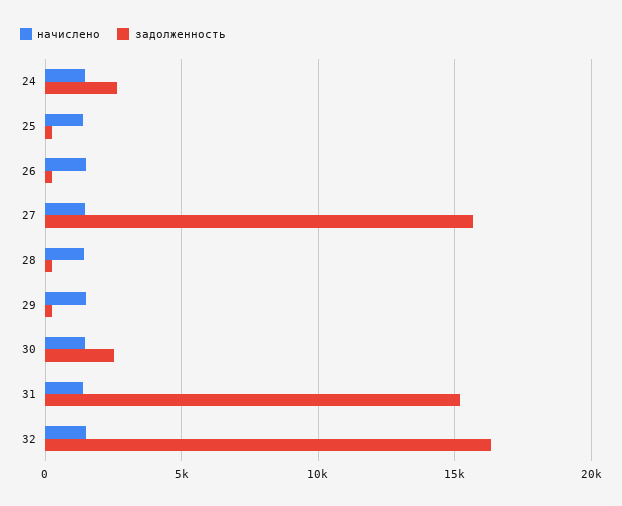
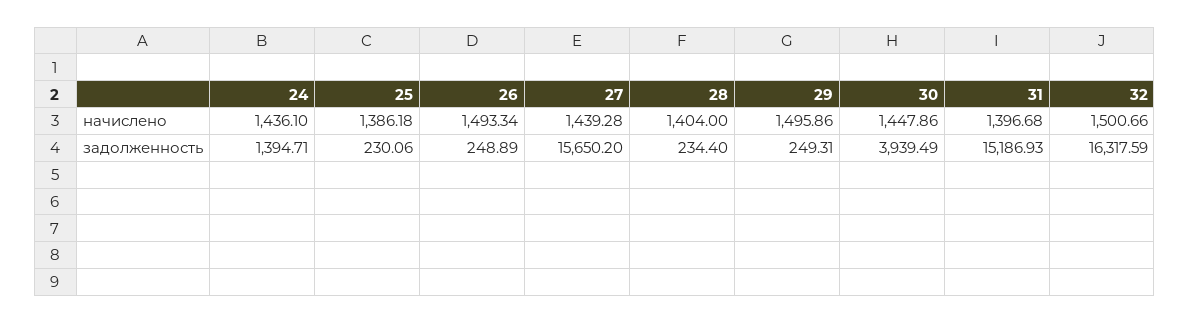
  {
    "начислено": {
      "24": 1436.1,
      "25": 1386.18,
      "26": 1493.34,
      "27": 1439.28,
      "28": 1404,
      "29": 1495.86,
      "30": 1447.86,
      "31": 1396.68,
      "32": 1500.66
    },
    "задолженность": {
-     "24": 2500,
+     "24": 1394.71,
      "25": 230.06,
      "26": 248.89,
      "27": 15650.2,
      "28": 234.4,
      "29": 249.31,
-     "30": 2500,
+     "30": 3939.49,
      "31": 15186.93,
      "32": 16317.59
    }
  }

